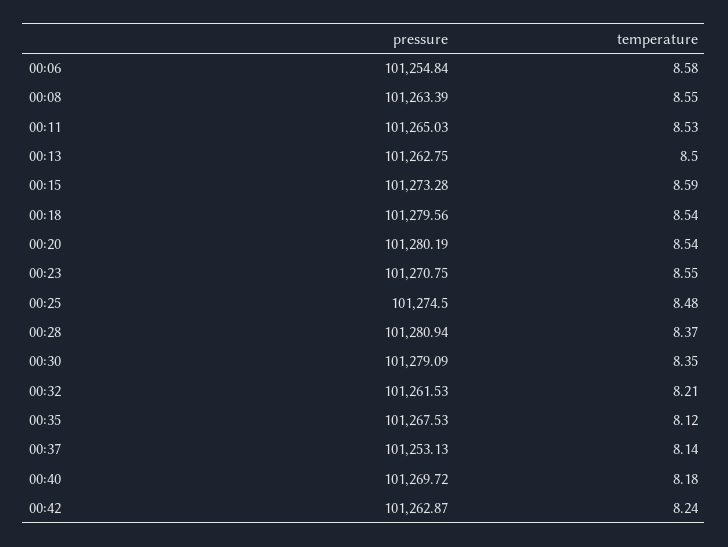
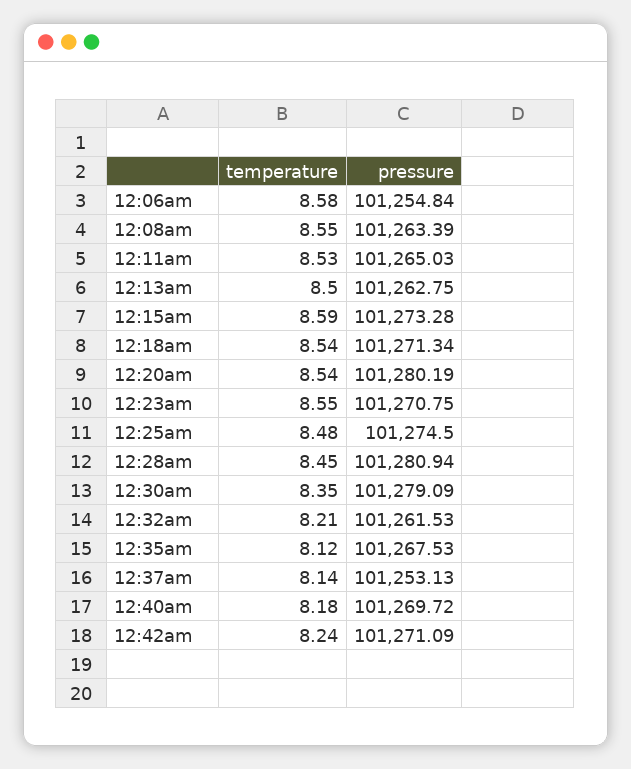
  {
    "pressure": {
      "00:06": 101254.84,
      "00:08": 101263.39,
      "00:11": 101265.03,
      "00:13": 101262.75,
      "00:15": 101273.28,
-     "00:18": 101279.56,
+     "00:18": 101271.34,
      "00:20": 101280.19,
      "00:23": 101270.75,
      "00:25": 101274.5,
      "00:28": 101280.94,
      "00:30": 101279.09,
      "00:32": 101261.53,
      "00:35": 101267.53,
      "00:37": 101253.13,
      "00:40": 101269.72,
-     "00:42": 101262.87
+     "00:42": 101271.09
    },
    "temperature": {
      "00:06": 8.58,
      "00:08": 8.55,
      "00:11": 8.53,
      "00:13": 8.5,
      "00:15": 8.59,
      "00:18": 8.54,
      "00:20": 8.54,
      "00:23": 8.55,
      "00:25": 8.48,
-     "00:28": 8.37,
+     "00:28": 8.45,
      "00:30": 8.35,
      "00:32": 8.21,
      "00:35": 8.12,
      "00:37": 8.14,
      "00:40": 8.18,
      "00:42": 8.24
    }
  }

